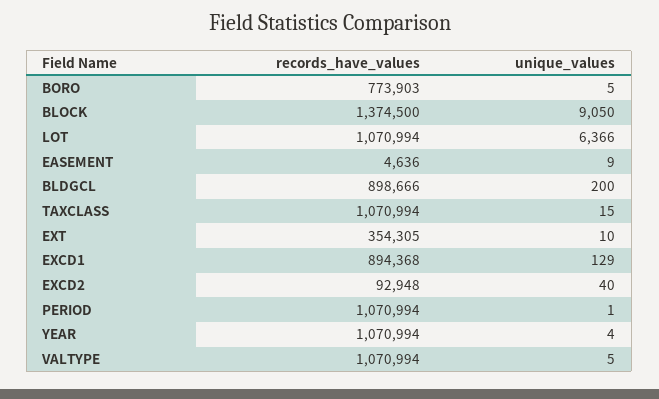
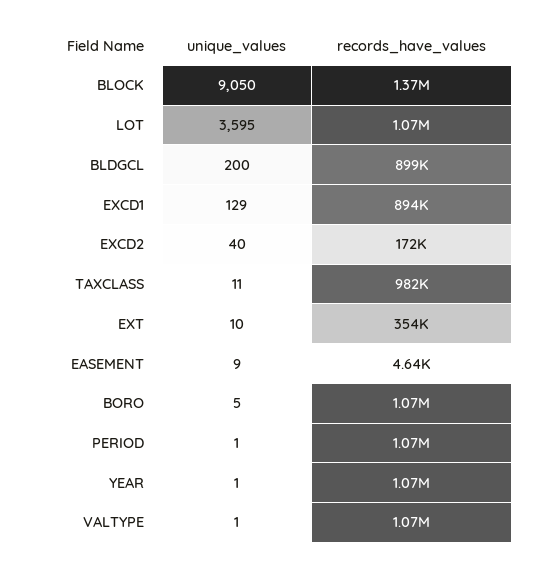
  {
    "records_have_values": {
-     "BORO": 773903,
+     "BORO": 1070000,
      "BLOCK": 1374500,
      "LOT": 1070994,
      "EASEMENT": 4636,
      "BLDGCL": 898666,
-     "TAXCLASS": 1070994,
+     "TAXCLASS": 982000,
      "EXT": 354305,
      "EXCD1": 894368,
-     "EXCD2": 92948,
+     "EXCD2": 172000,
      "PERIOD": 1070994,
      "YEAR": 1070994,
      "VALTYPE": 1070994
    },
    "unique_values": {
      "BORO": 5,
      "BLOCK": 9050,
-     "LOT": 6366,
+     "LOT": 3595,
      "EASEMENT": 9,
      "BLDGCL": 200,
-     "TAXCLASS": 15,
+     "TAXCLASS": 11,
      "EXT": 10,
      "EXCD1": 129,
      "EXCD2": 40,
      "PERIOD": 1,
-     "YEAR": 4,
+     "YEAR": 1,
-     "VALTYPE": 5
+     "VALTYPE": 1
    }
  }

